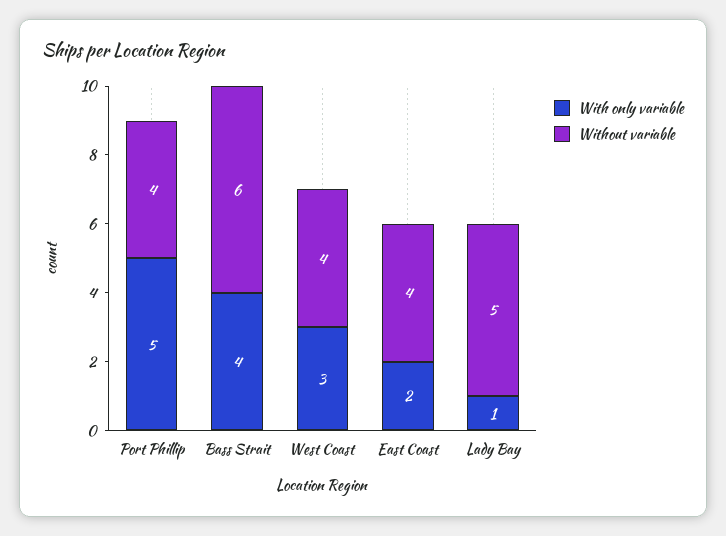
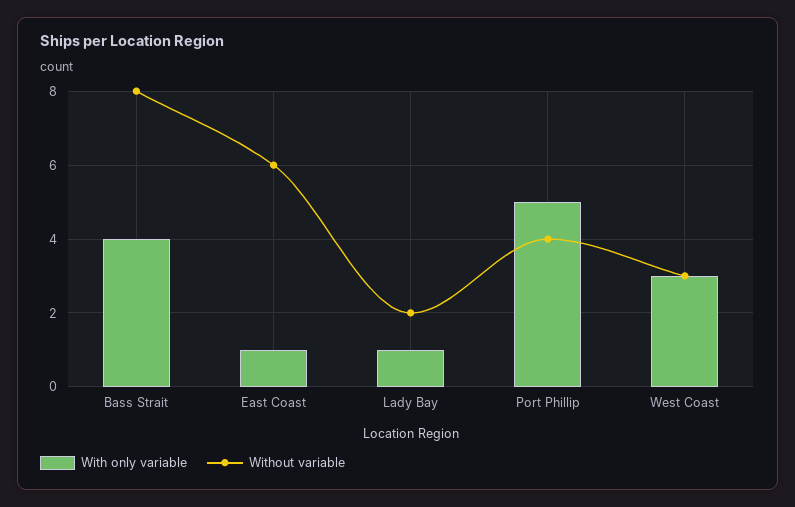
  {
    "With only variable": {
      "Port Phillip": 5,
      "Bass Strait": 4,
      "West Coast": 3,
-     "East Coast": 2,
+     "East Coast": 1,
      "Lady Bay": 1
    },
    "Without variable": {
      "Port Phillip": 4,
-     "Bass Strait": 6,
+     "Bass Strait": 8,
-     "West Coast": 4,
+     "West Coast": 3,
-     "East Coast": 4,
+     "East Coast": 6,
-     "Lady Bay": 5
+     "Lady Bay": 2
    }
  }

